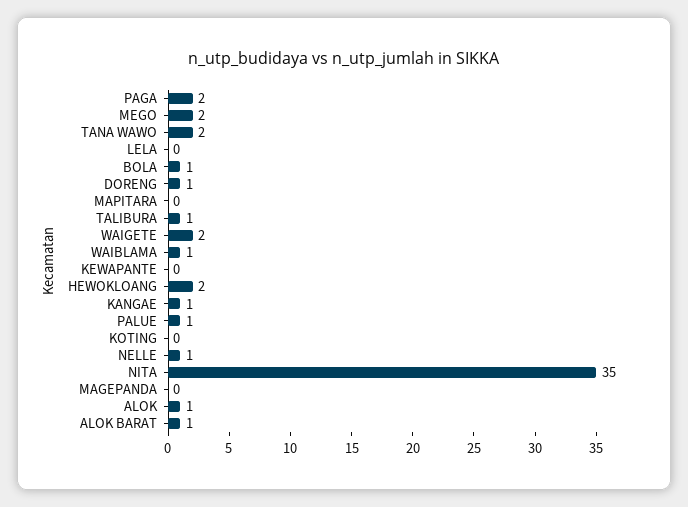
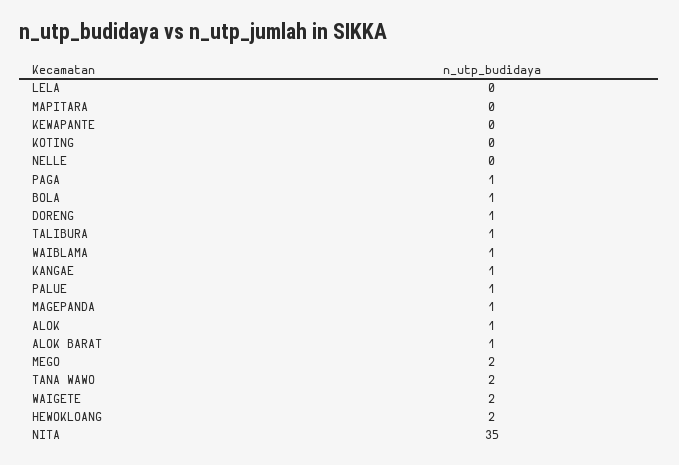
  {
-   "PAGA": 2,
+   "PAGA": 1,
    "MEGO": 2,
    "TANA WAWO": 2,
    "LELA": 0,
    "BOLA": 1,
    "DORENG": 1,
    "MAPITARA": 0,
    "TALIBURA": 1,
    "WAIGETE": 2,
    "WAIBLAMA": 1,
    "KEWAPANTE": 0,
    "HEWOKLOANG": 2,
    "KANGAE": 1,
    "PALUE": 1,
    "KOTING": 0,
-   "NELLE": 1,
+   "NELLE": 0,
    "NITA": 35,
-   "MAGEPANDA": 0,
+   "MAGEPANDA": 1,
    "ALOK": 1,
    "ALOK BARAT": 1
  }

